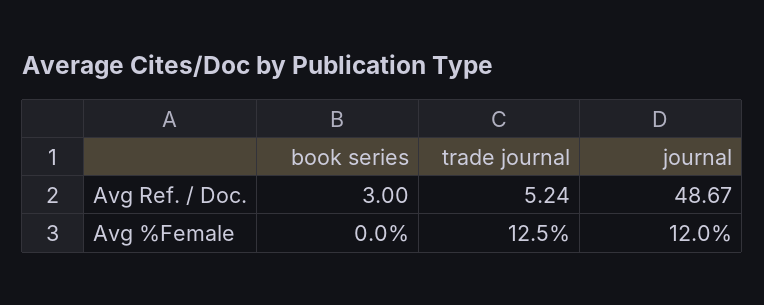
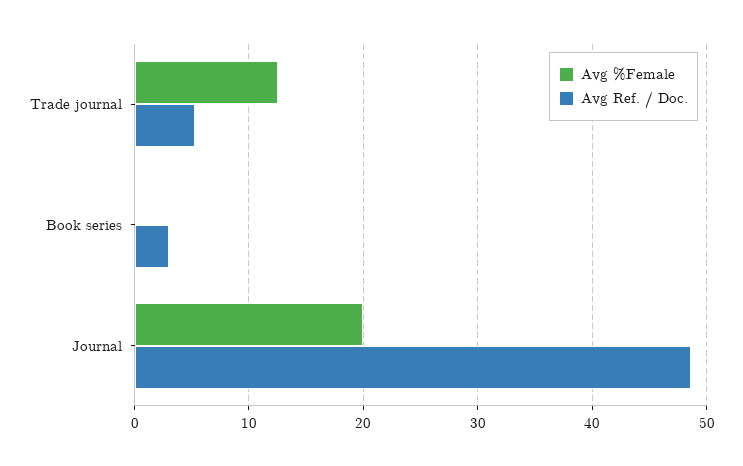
  {
    "Avg Ref. / Doc.": {
      "book series": 3,
      "trade journal": 5.24,
      "journal": 48.67
    },
    "Avg %Female": {
      "book series": 0,
      "trade journal": 12.5,
-     "journal": 12
+     "journal": 20
    }
  }

